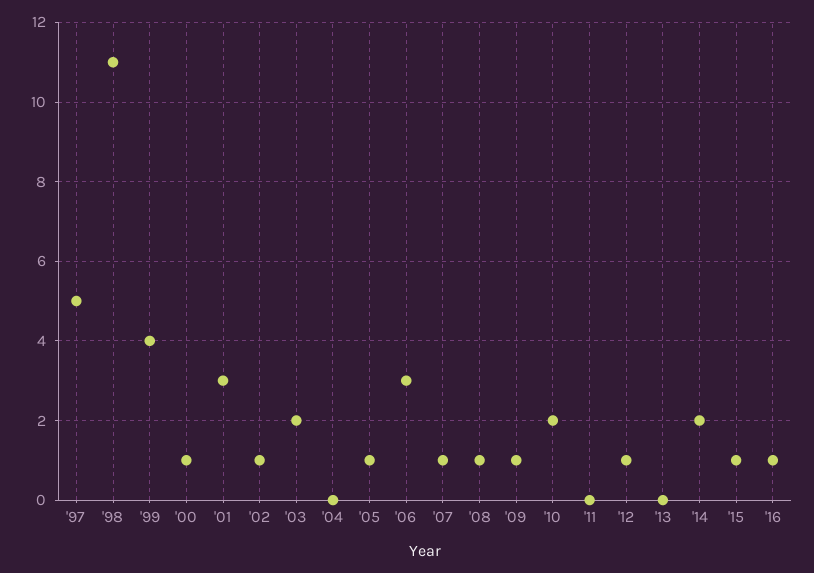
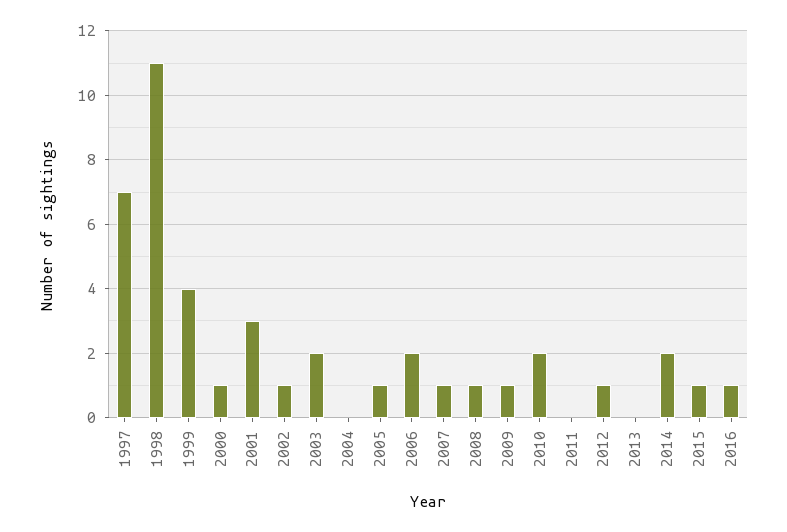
  {
-   "'97": 5,
+   "'97": 7,
    "'98": 11,
    "'99": 4,
    "'00": 1,
    "'01": 3,
    "'02": 1,
    "'03": 2,
    "'04": 0,
    "'05": 1,
-   "'06": 3,
+   "'06": 2,
    "'07": 1,
    "'08": 1,
    "'09": 1,
    "'10": 2,
    "'11": 0,
    "'12": 1,
    "'13": 0,
    "'14": 2,
    "'15": 1,
    "'16": 1
  }

